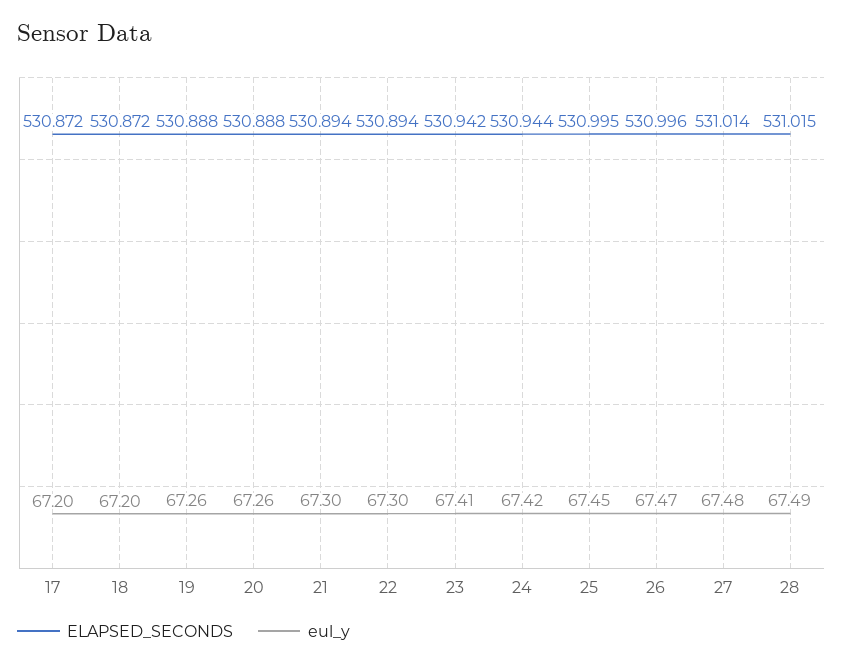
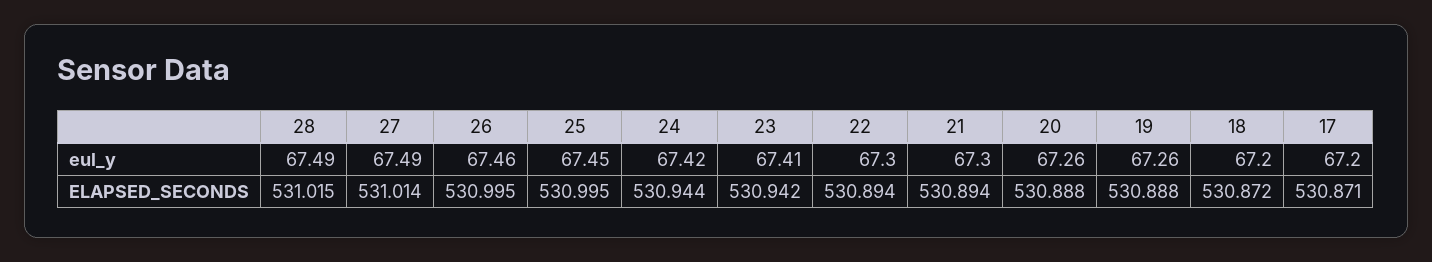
  {
    "ELAPSED_SECONDS": {
-     "17": 530.872,
+     "17": 530.871,
      "18": 530.872,
      "19": 530.888,
      "20": 530.888,
      "21": 530.894,
      "22": 530.894,
      "23": 530.942,
      "24": 530.944,
      "25": 530.995,
-     "26": 530.996,
+     "26": 530.995,
      "27": 531.014,
      "28": 531.015
    },
    "eul_y": {
      "17": 67.2,
      "18": 67.2,
      "19": 67.26,
      "20": 67.26,
      "21": 67.3,
      "22": 67.3,
      "23": 67.41,
      "24": 67.42,
      "25": 67.45,
-     "26": 67.47,
+     "26": 67.46,
-     "27": 67.48,
+     "27": 67.49,
      "28": 67.49
    }
  }

